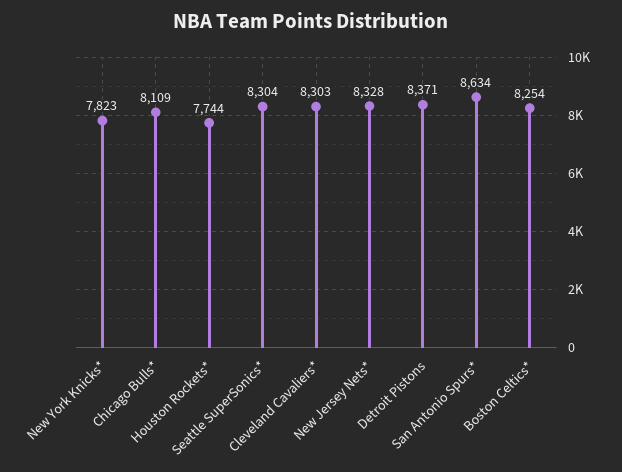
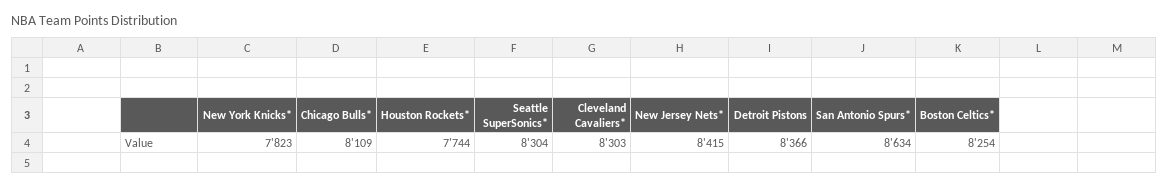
  {
    "New York Knicks*": 7823,
    "Chicago Bulls*": 8109,
    "Houston Rockets*": 7744,
    "Seattle SuperSonics*": 8304,
    "Cleveland Cavaliers*": 8303,
-   "New Jersey Nets*": 8328,
+   "New Jersey Nets*": 8415,
-   "Detroit Pistons": 8371,
+   "Detroit Pistons": 8366,
    "San Antonio Spurs*": 8634,
    "Boston Celtics*": 8254
  }

